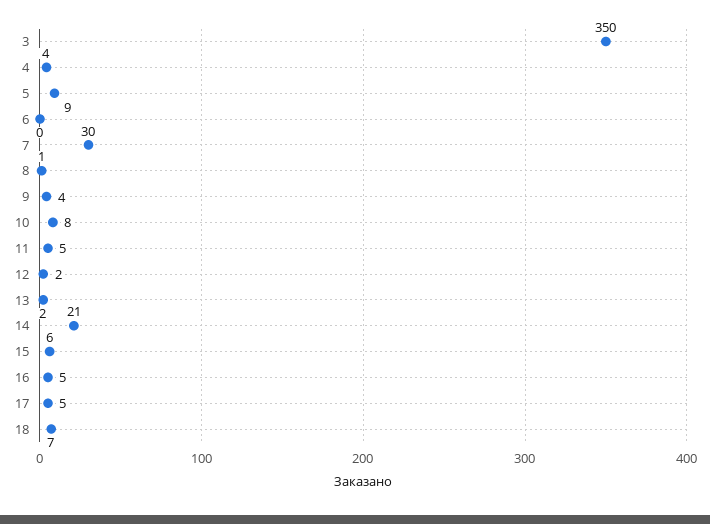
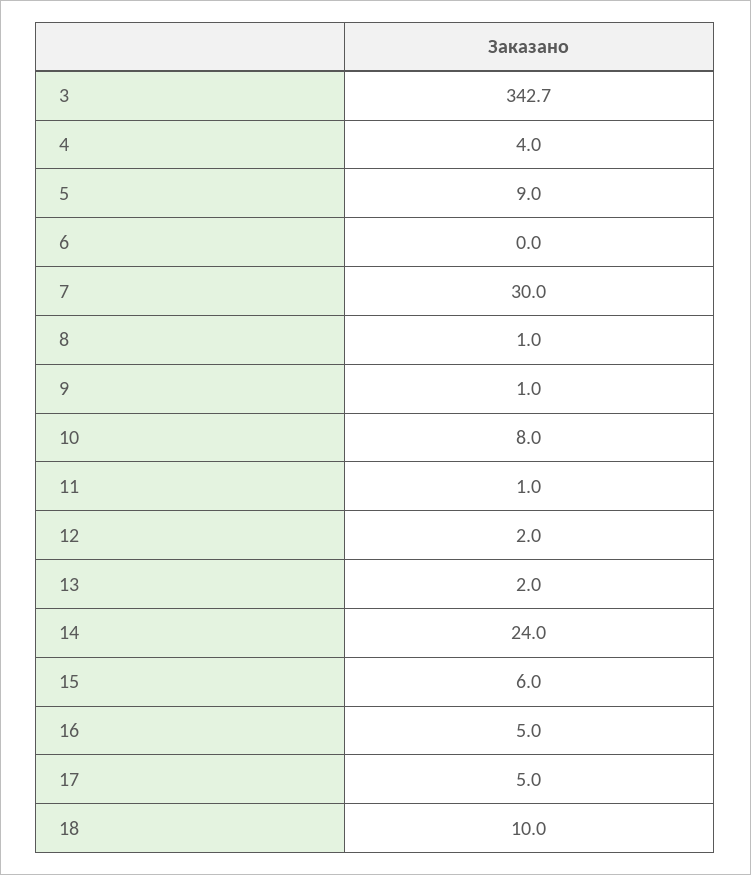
  {
-   "3": 350,
+   "3": 342.7,
    "4": 4,
    "5": 9,
    "6": 0,
    "7": 30,
    "8": 1,
-   "9": 4,
+   "9": 1,
    "10": 8,
-   "11": 5,
+   "11": 1,
    "12": 2,
    "13": 2,
-   "14": 21,
+   "14": 24,
    "15": 6,
    "16": 5,
    "17": 5,
-   "18": 7
+   "18": 10
  }

